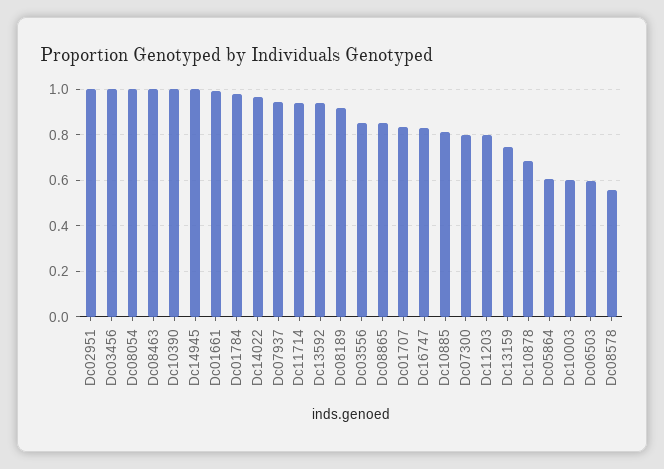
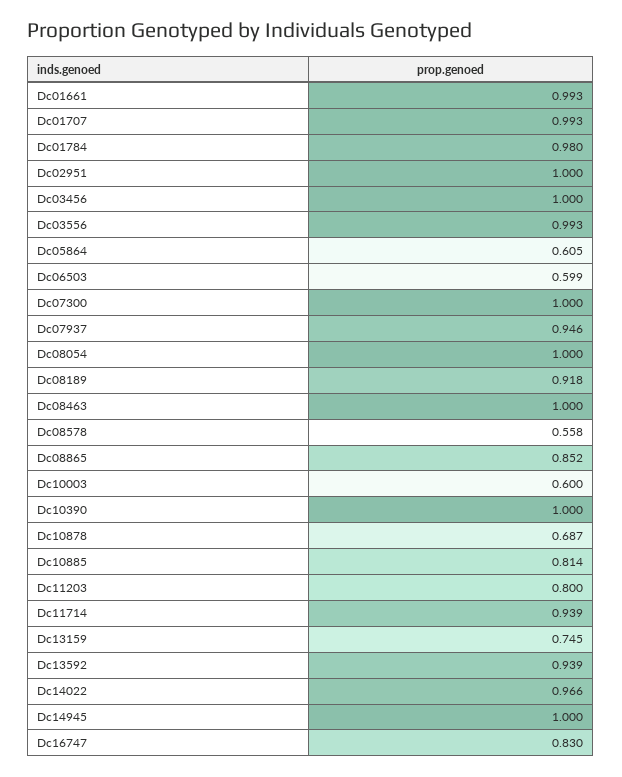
  {
    "Dc02951": 1,
    "Dc03456": 1,
    "Dc08054": 1,
    "Dc08463": 1,
    "Dc10390": 1,
    "Dc14945": 1,
    "Dc01661": 0.993,
    "Dc01784": 0.98,
    "Dc14022": 0.966,
    "Dc07937": 0.946,
    "Dc11714": 0.939,
    "Dc13592": 0.939,
    "Dc08189": 0.918,
-   "Dc03556": 0.85,
+   "Dc03556": 0.993,
    "Dc08865": 0.852,
-   "Dc01707": 0.85,
+   "Dc01707": 0.993,
    "Dc16747": 0.83,
    "Dc10885": 0.814,
-   "Dc07300": 0.8,
+   "Dc07300": 1,
    "Dc11203": 0.8,
    "Dc13159": 0.745,
    "Dc10878": 0.687,
    "Dc05864": 0.605,
    "Dc10003": 0.6,
    "Dc06503": 0.599,
    "Dc08578": 0.558
  }

